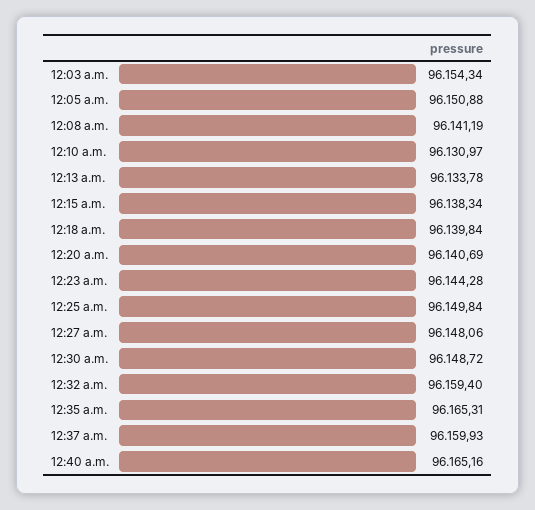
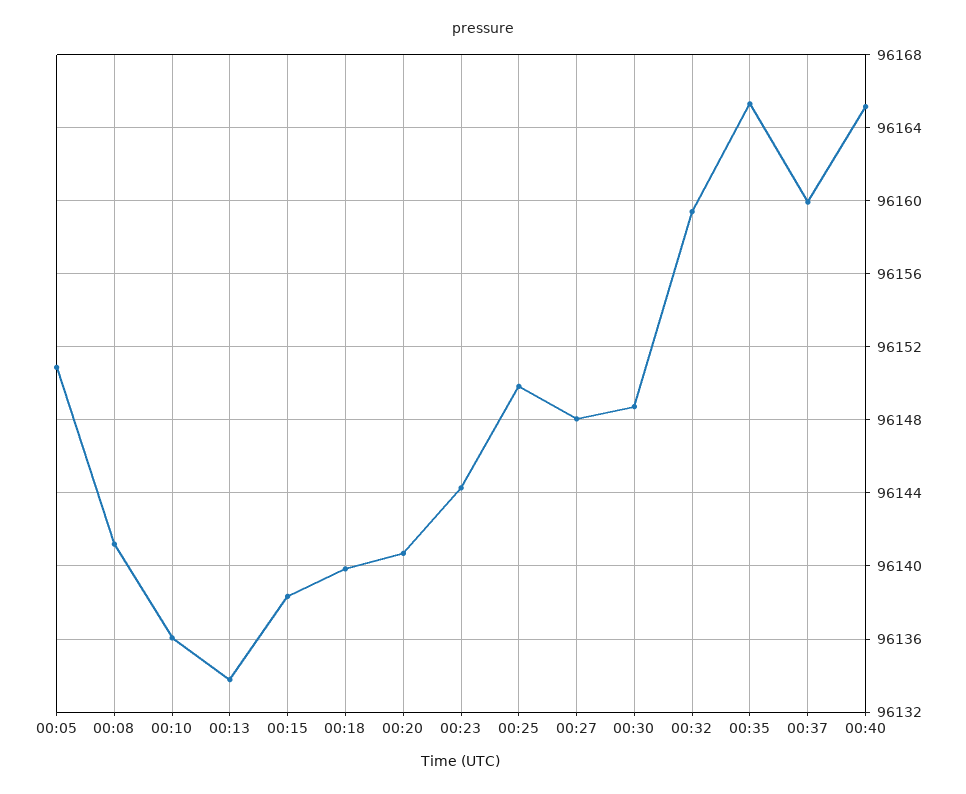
  {
-   "12:03 a.m.": 96154.34,
    "12:05 a.m.": 96150.88,
    "12:08 a.m.": 96141.19,
-   "12:10 a.m.": 96130.97,
+   "12:10 a.m.": 96136,
    "12:13 a.m.": 96133.78,
    "12:15 a.m.": 96138.34,
    "12:18 a.m.": 96139.84,
    "12:20 a.m.": 96140.69,
    "12:23 a.m.": 96144.28,
    "12:25 a.m.": 96149.84,
    "12:27 a.m.": 96148.06,
    "12:30 a.m.": 96148.72,
    "12:32 a.m.": 96159.4,
    "12:35 a.m.": 96165.31,
    "12:37 a.m.": 96159.93,
    "12:40 a.m.": 96165.16
  }

